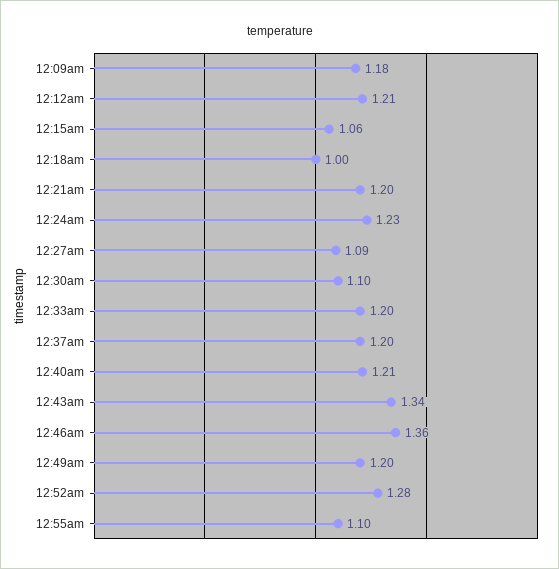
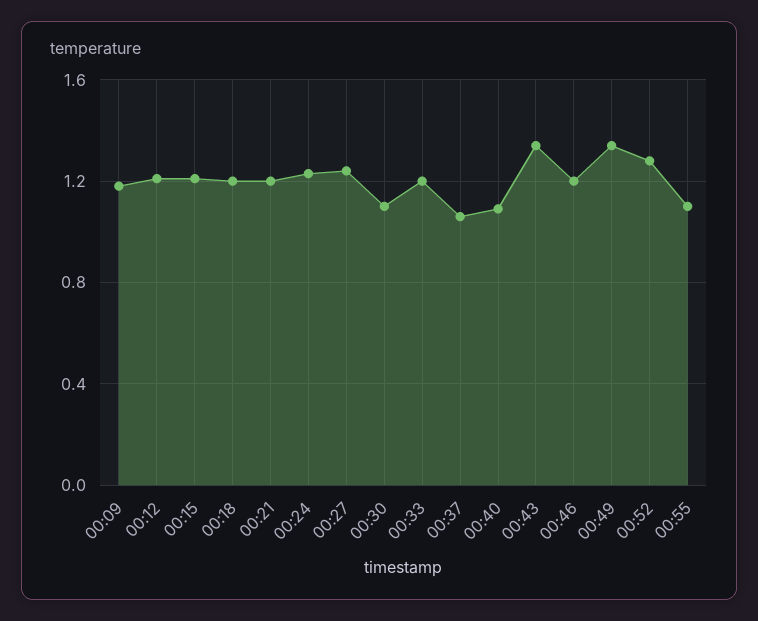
  {
    "12:09am": 1.18,
    "12:12am": 1.21,
-   "12:15am": 1.06,
+   "12:15am": 1.2,
-   "12:18am": 1,
+   "12:18am": 1.2,
    "12:21am": 1.2,
    "12:24am": 1.23,
-   "12:27am": 1.09,
+   "12:27am": 1.25,
    "12:30am": 1.1,
    "12:33am": 1.2,
-   "12:37am": 1.2,
+   "12:37am": 1.05,
-   "12:40am": 1.21,
+   "12:40am": 1.1,
    "12:43am": 1.34,
-   "12:46am": 1.36,
+   "12:46am": 1.2,
-   "12:49am": 1.2,
+   "12:49am": 1.35,
    "12:52am": 1.28,
    "12:55am": 1.1
  }

